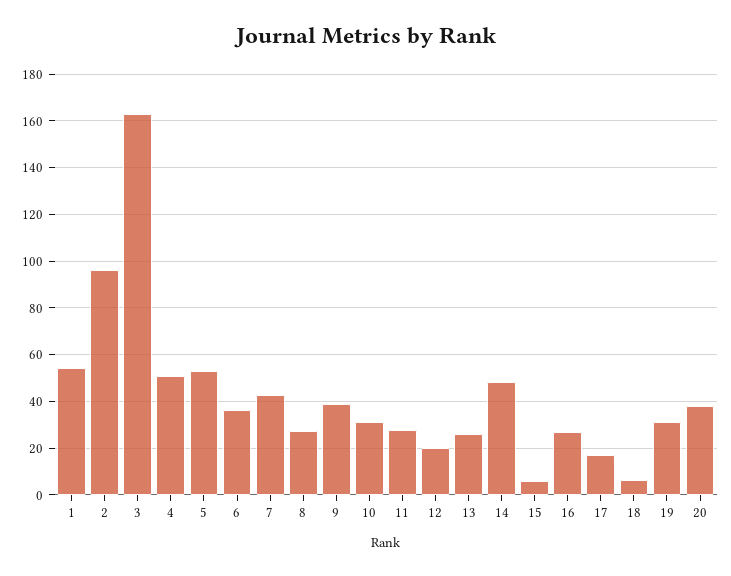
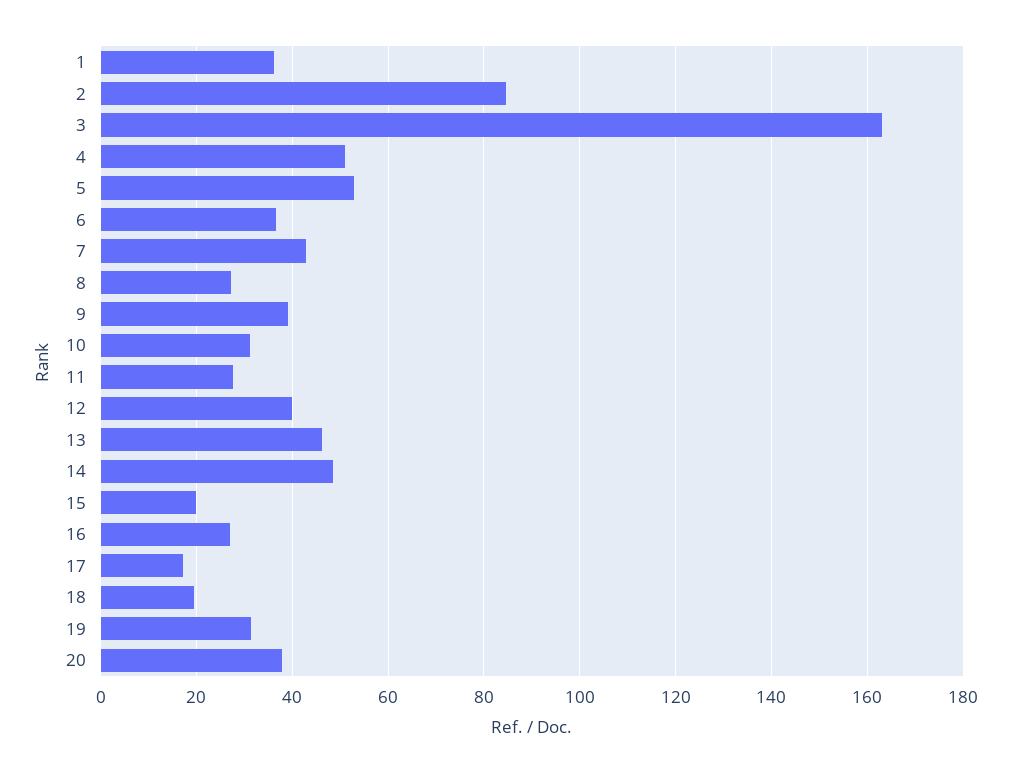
  {
-   "1": 55,
+   "1": 36,
-   "2": 95,
+   "2": 84,
    "3": 164,
    "4": 50,
    "5": 52,
    "6": 36,
    "7": 42,
    "8": 28,
    "9": 40,
    "10": 32,
    "11": 28,
-   "12": 20,
+   "12": 40,
-   "13": 25,
+   "13": 46,
    "14": 48,
-   "15": 5,
+   "15": 20,
    "16": 28,
    "17": 18,
-   "18": 5,
+   "18": 20,
    "19": 32,
    "20": 38
  }

